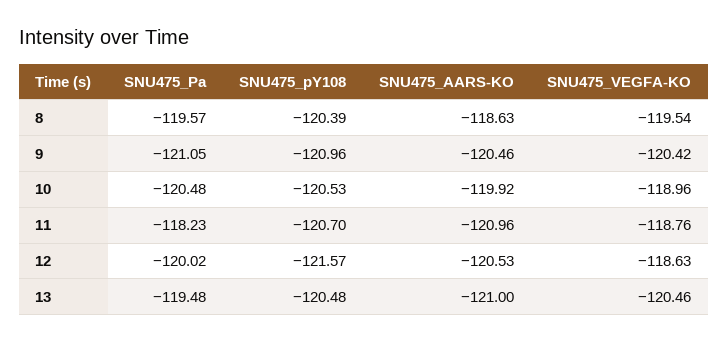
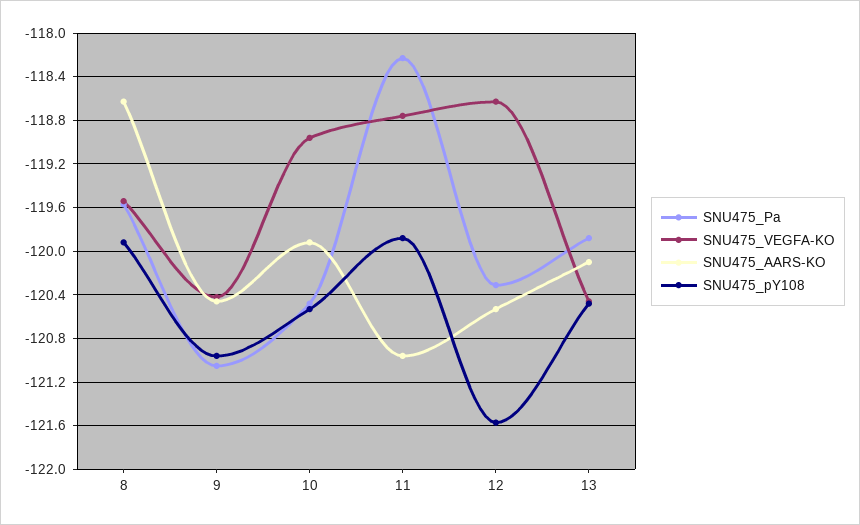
  {
    "SNU475_Pa": {
      "8": -119.57,
      "9": -121.05,
      "10": -120.48,
      "11": -118.23,
-     "12": -120.02,
+     "12": -120.3,
-     "13": -119.48
+     "13": -119.9
    },
    "SNU475_pY108": {
-     "8": -120.39,
+     "8": -119.9,
      "9": -120.96,
      "10": -120.53,
-     "11": -120.7,
+     "11": -119.9,
      "12": -121.57,
      "13": -120.48
    },
    "SNU475_AARS-KO": {
      "8": -118.63,
      "9": -120.46,
      "10": -119.92,
      "11": -120.96,
      "12": -120.53,
-     "13": -121
+     "13": -120.1
    },
    "SNU475_VEGFA-KO": {
      "8": -119.54,
      "9": -120.42,
      "10": -118.96,
      "11": -118.76,
      "12": -118.63,
      "13": -120.46
    }
  }

